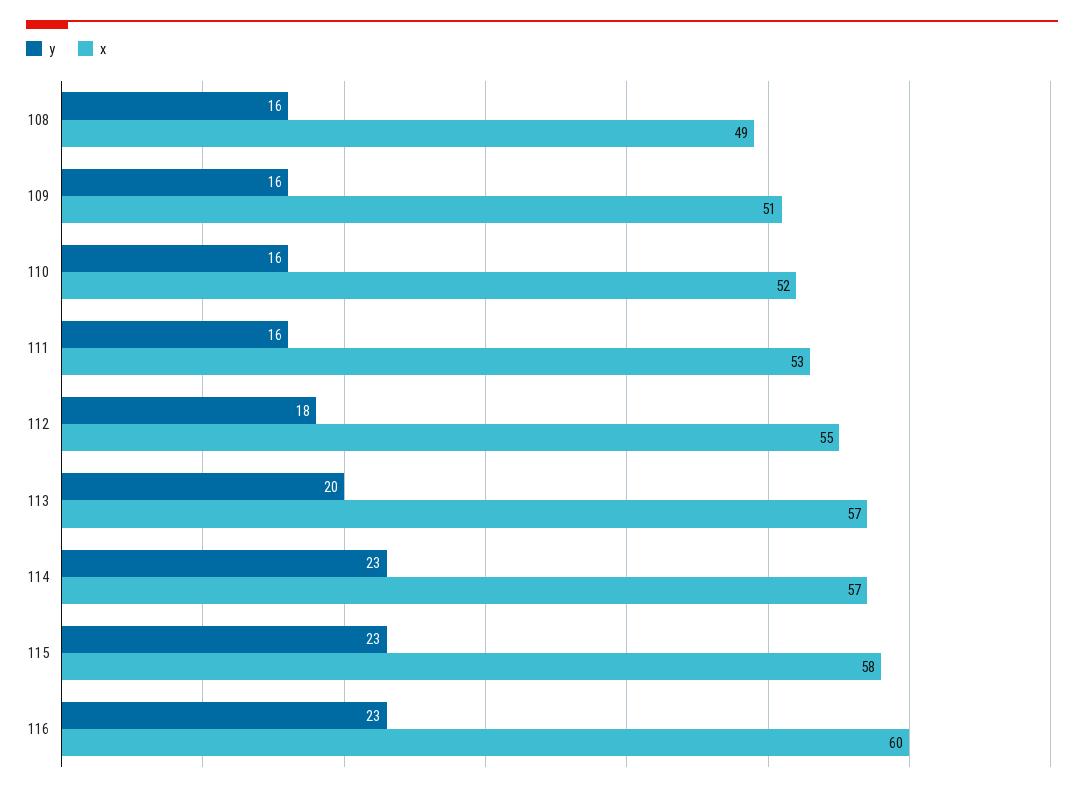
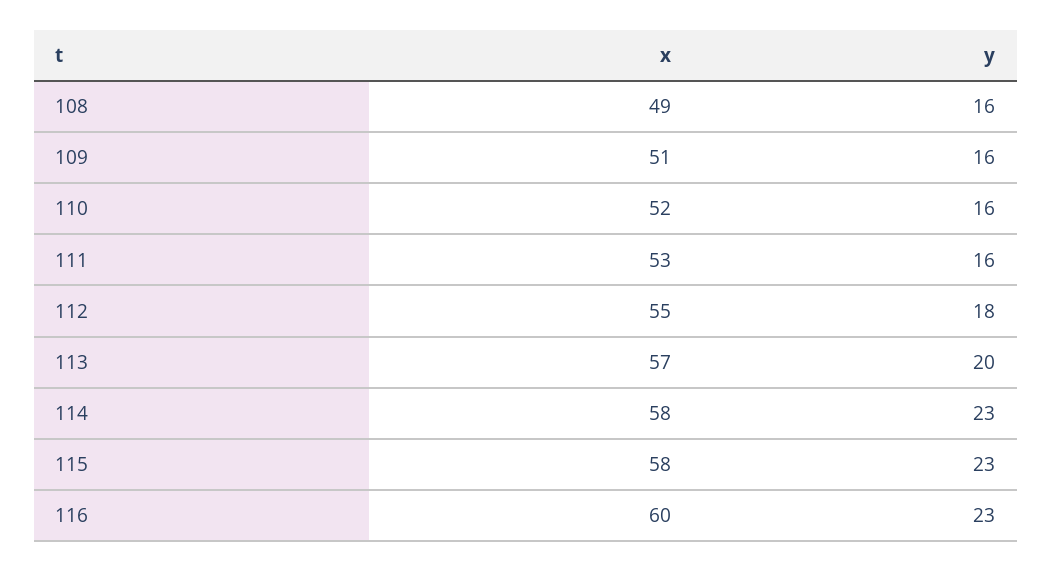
  {
    "y": {
      "108": 16,
      "109": 16,
      "110": 16,
      "111": 16,
      "112": 18,
      "113": 20,
      "114": 23,
      "115": 23,
      "116": 23
    },
    "x": {
      "108": 49,
      "109": 51,
      "110": 52,
      "111": 53,
      "112": 55,
      "113": 57,
-     "114": 57,
+     "114": 58,
      "115": 58,
      "116": 60
    }
  }

